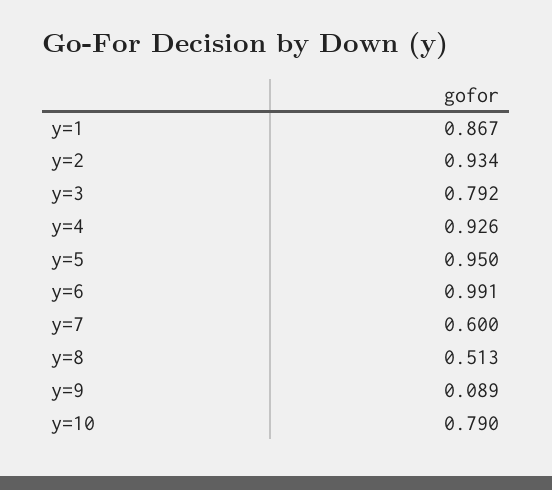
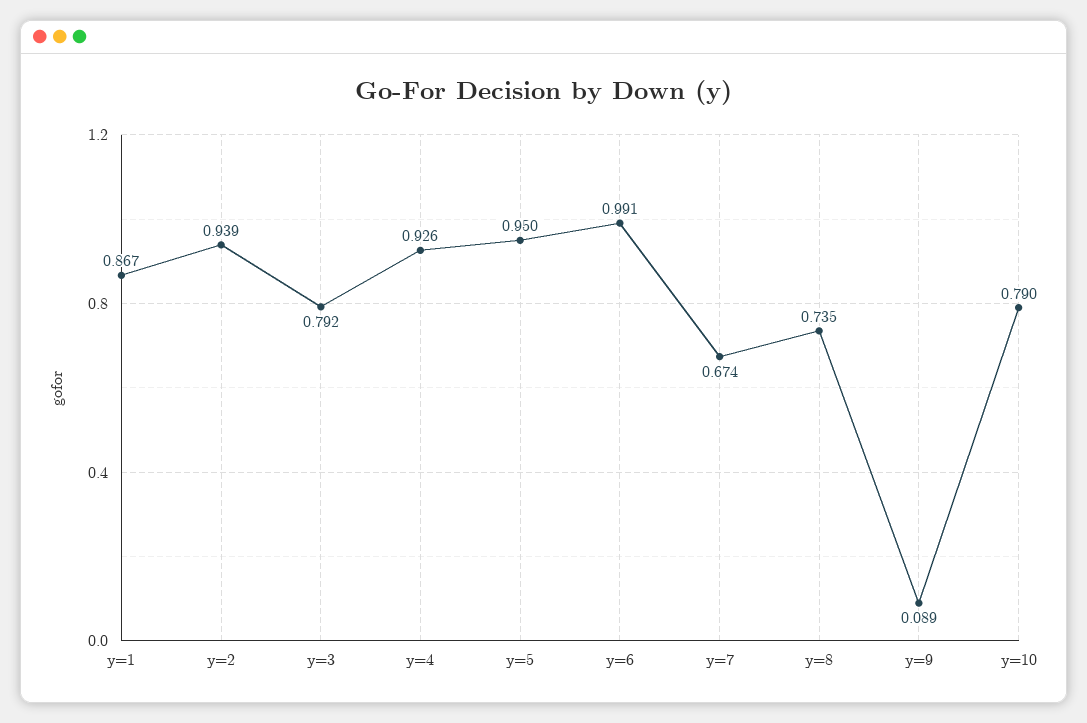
  {
    "y=1": 0.867,
-   "y=2": 0.934,
+   "y=2": 0.939,
    "y=3": 0.792,
    "y=4": 0.926,
    "y=5": 0.95,
    "y=6": 0.991,
-   "y=7": 0.6,
+   "y=7": 0.674,
-   "y=8": 0.513,
+   "y=8": 0.735,
    "y=9": 0.089,
    "y=10": 0.79
  }

